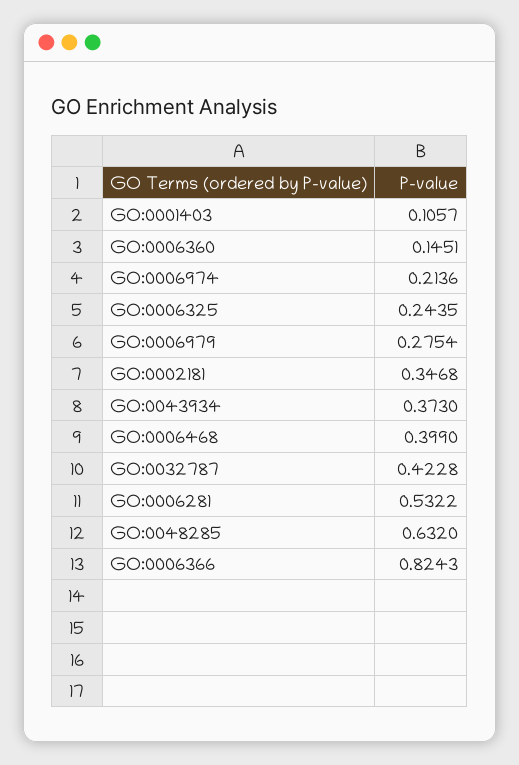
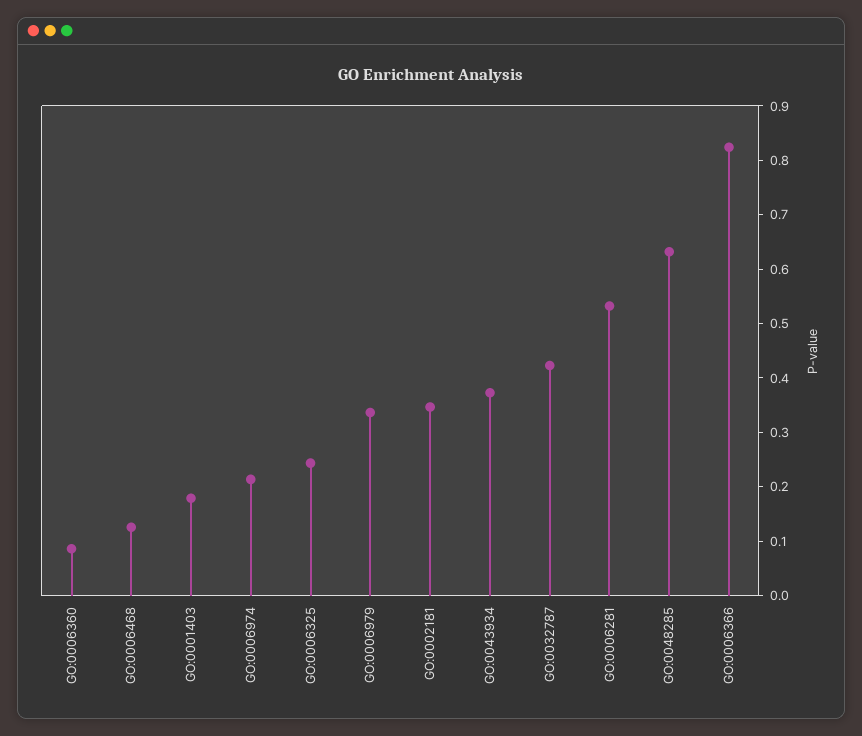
  {
-   "GO:0001403": 0.1057,
+   "GO:0001403": 0.18,
-   "GO:0006360": 0.1451,
+   "GO:0006360": 0.08,
    "GO:0006974": 0.2136,
    "GO:0006325": 0.2435,
-   "GO:0006979": 0.2754,
+   "GO:0006979": 0.34,
    "GO:0002181": 0.3468,
    "GO:0043934": 0.373,
-   "GO:0006468": 0.399,
+   "GO:0006468": 0.12,
    "GO:0032787": 0.4228,
    "GO:0006281": 0.5322,
    "GO:0048285": 0.632,
    "GO:0006366": 0.8243
  }

